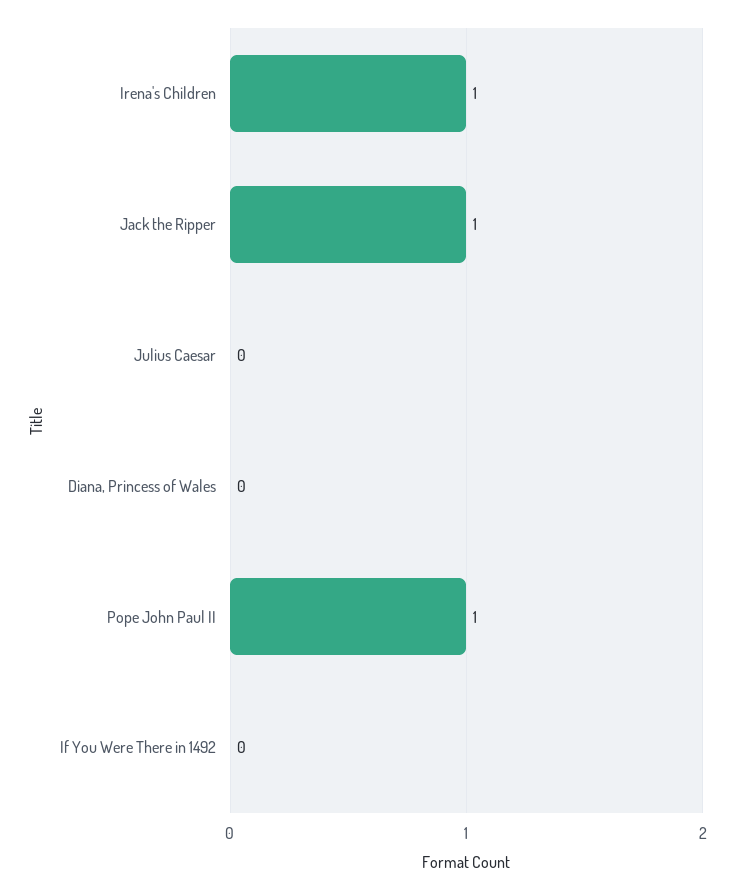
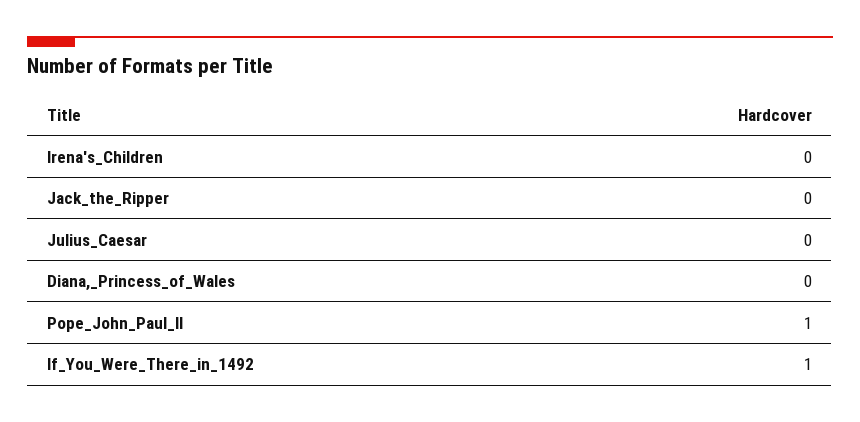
  {
-   "Irena's Children": 1,
+   "Irena's Children": 0,
-   "Jack the Ripper": 1,
+   "Jack the Ripper": 0,
    "Julius Caesar": 0,
    "Diana, Princess of Wales": 0,
    "Pope John Paul II": 1,
-   "If You Were There in 1492": 0
+   "If You Were There in 1492": 1
  }

